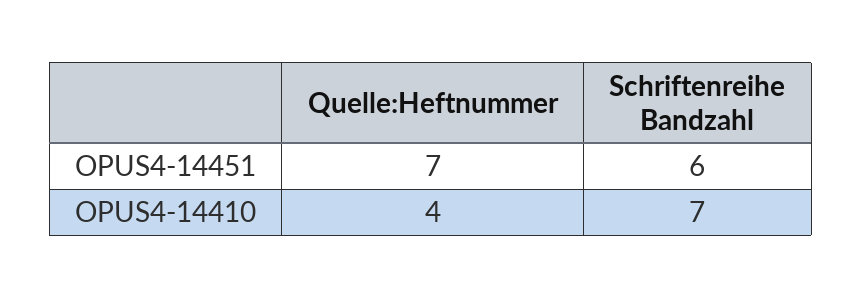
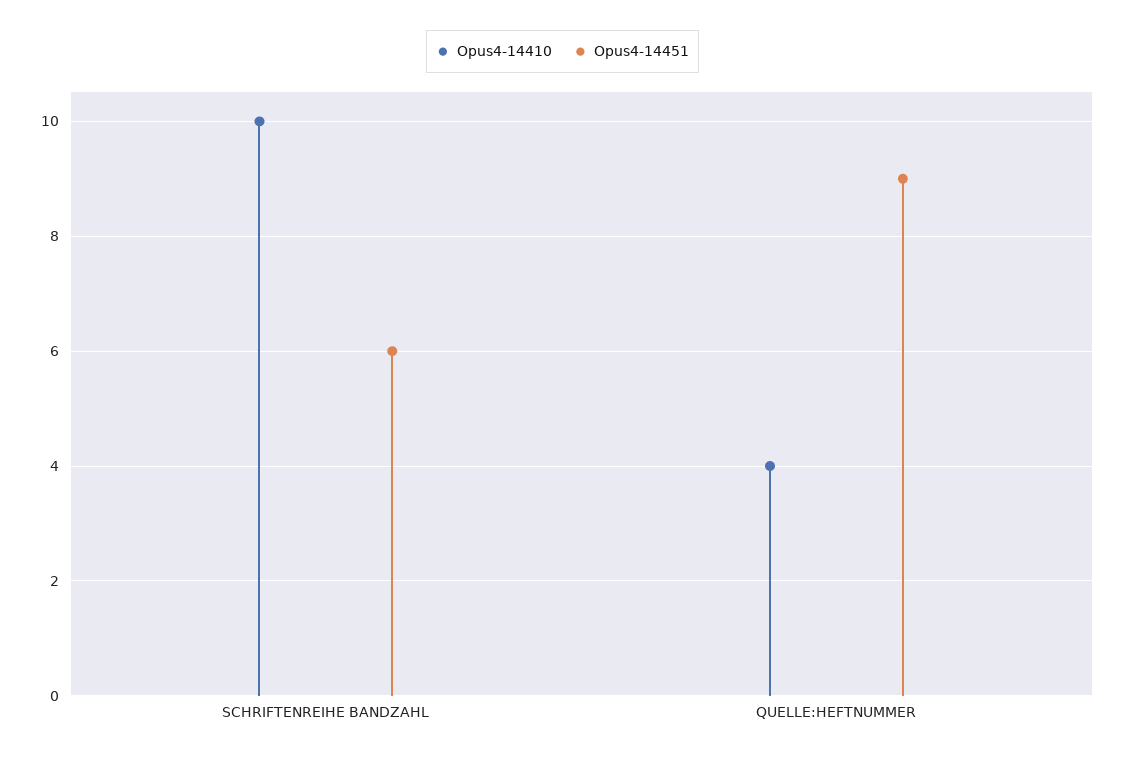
  {
    "OPUS4-14451": {
-     "Quelle:Heftnummer": 7,
+     "Quelle:Heftnummer": 9,
      "Schriftenreihe Bandzahl": 6
    },
    "OPUS4-14410": {
      "Quelle:Heftnummer": 4,
-     "Schriftenreihe Bandzahl": 7
+     "Schriftenreihe Bandzahl": 10
    }
  }

